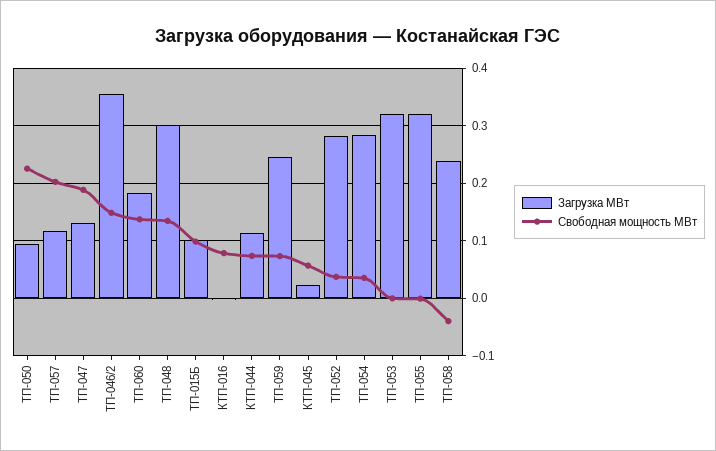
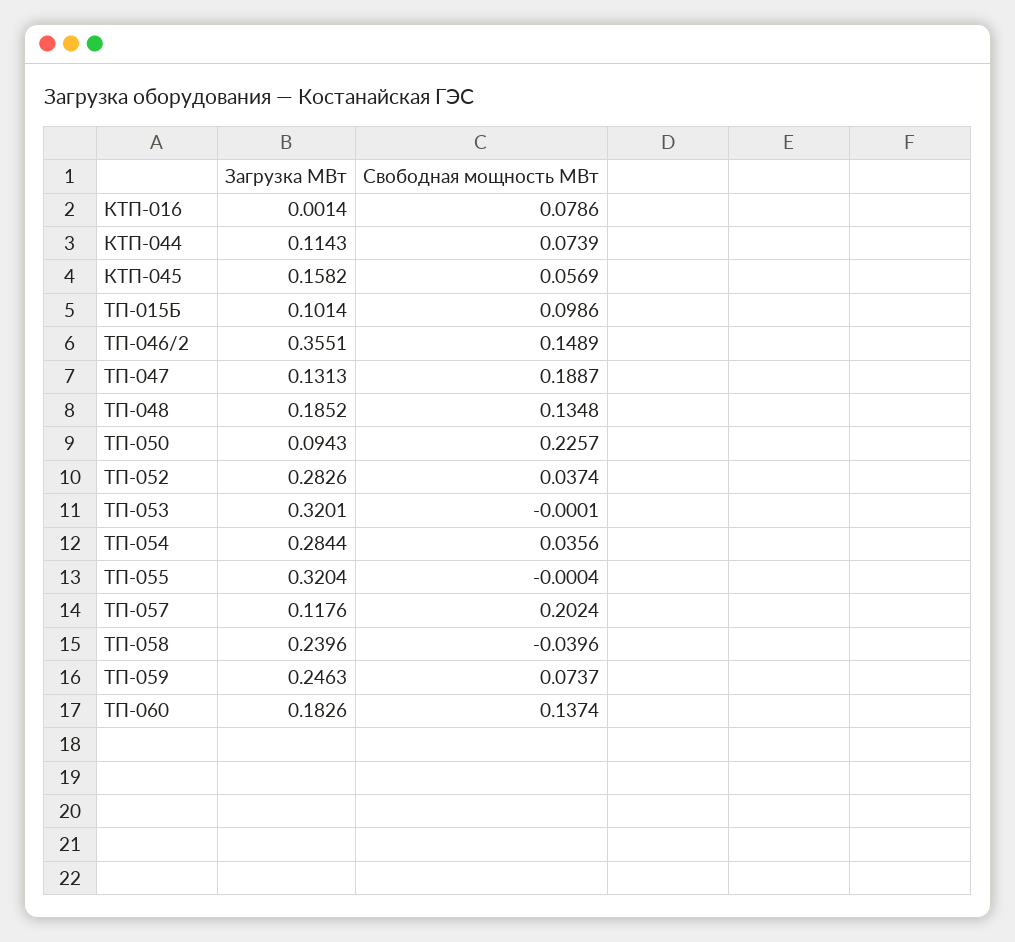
  {
    "Загрузка МВт": {
      "ТП-050": 0.0943,
      "ТП-057": 0.1176,
      "ТП-047": 0.1313,
      "ТП-046/2": 0.3551,
      "ТП-060": 0.1826,
-     "ТП-048": 0.3,
+     "ТП-048": 0.1852,
      "ТП-015Б": 0.1014,
      "КТП-016": 0.0014,
      "КТП-044": 0.1143,
      "ТП-059": 0.2463,
-     "КТП-045": 0.02,
+     "КТП-045": 0.1582,
      "ТП-052": 0.2826,
      "ТП-054": 0.2844,
      "ТП-053": 0.3201,
      "ТП-055": 0.3204,
      "ТП-058": 0.2396
    },
    "Свободная мощность МВт": {
      "ТП-050": 0.2257,
      "ТП-057": 0.2024,
      "ТП-047": 0.1887,
      "ТП-046/2": 0.1489,
      "ТП-060": 0.1374,
      "ТП-048": 0.1348,
      "ТП-015Б": 0.0986,
      "КТП-016": 0.0786,
      "КТП-044": 0.0739,
      "ТП-059": 0.0737,
      "КТП-045": 0.0569,
      "ТП-052": 0.0374,
      "ТП-054": 0.0356,
      "ТП-053": -0.0001,
      "ТП-055": -0.0004,
      "ТП-058": -0.0396
    }
  }

